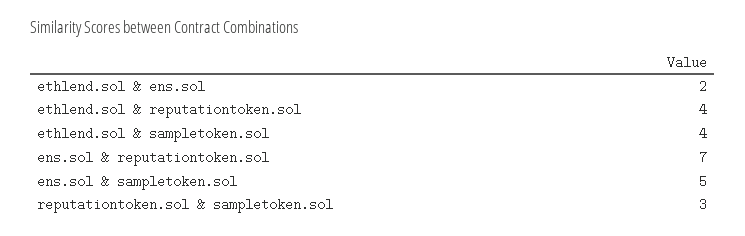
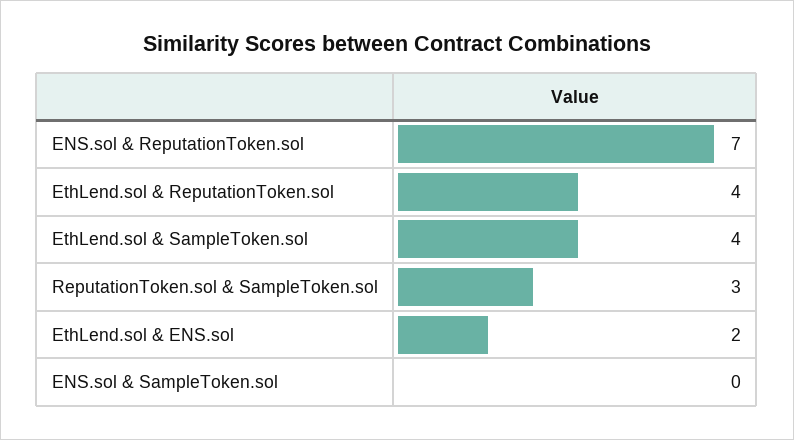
  {
    "ethlend.sol & ens.sol": 2,
    "ethlend.sol & reputationtoken.sol": 4,
    "ethlend.sol & sampletoken.sol": 4,
    "ens.sol & reputationtoken.sol": 7,
-   "ens.sol & sampletoken.sol": 5,
+   "ens.sol & sampletoken.sol": 0,
    "reputationtoken.sol & sampletoken.sol": 3
  }

